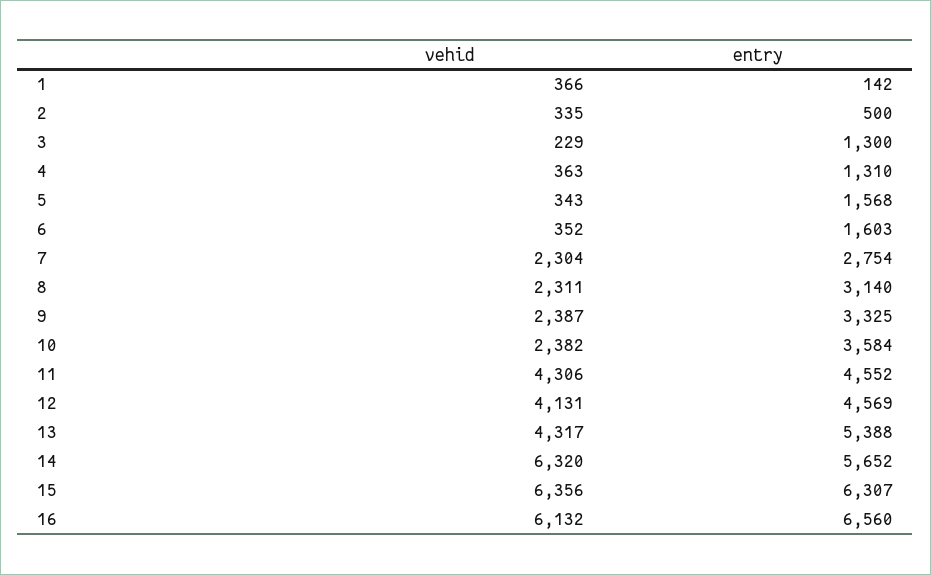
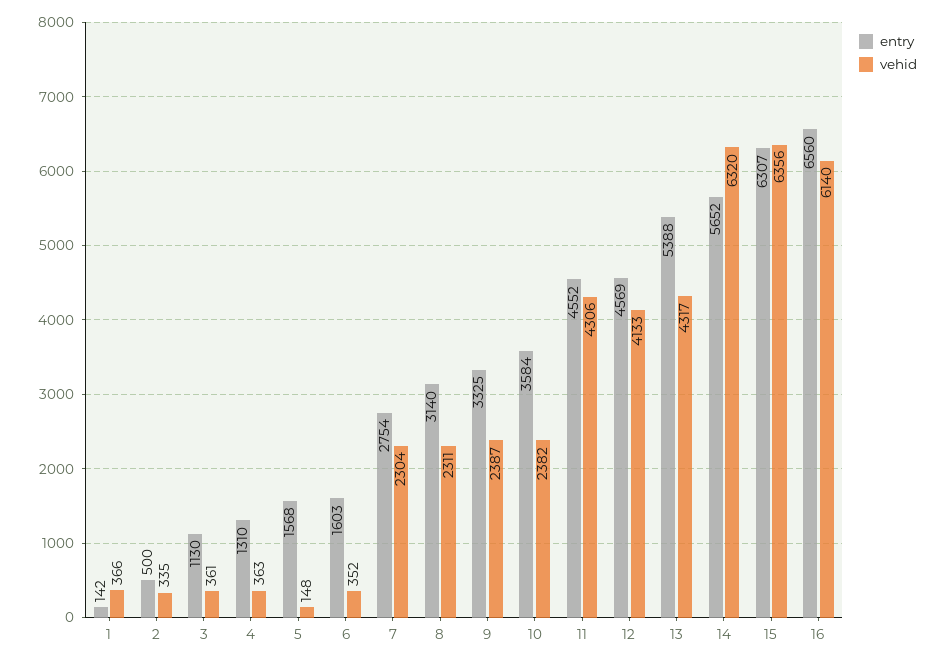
  {
    "vehid": {
      "1": 366,
      "2": 335,
-     "3": 229,
+     "3": 361,
      "4": 363,
-     "5": 343,
+     "5": 148,
      "6": 352,
      "7": 2304,
      "8": 2311,
      "9": 2387,
      "10": 2382,
      "11": 4306,
-     "12": 4131,
+     "12": 4133,
      "13": 4317,
      "14": 6320,
      "15": 6356,
-     "16": 6132
+     "16": 6140
    },
    "entry": {
      "1": 142,
      "2": 500,
-     "3": 1300,
+     "3": 1130,
      "4": 1310,
      "5": 1568,
      "6": 1603,
      "7": 2754,
      "8": 3140,
      "9": 3325,
      "10": 3584,
      "11": 4552,
      "12": 4569,
      "13": 5388,
      "14": 5652,
      "15": 6307,
      "16": 6560
    }
  }

